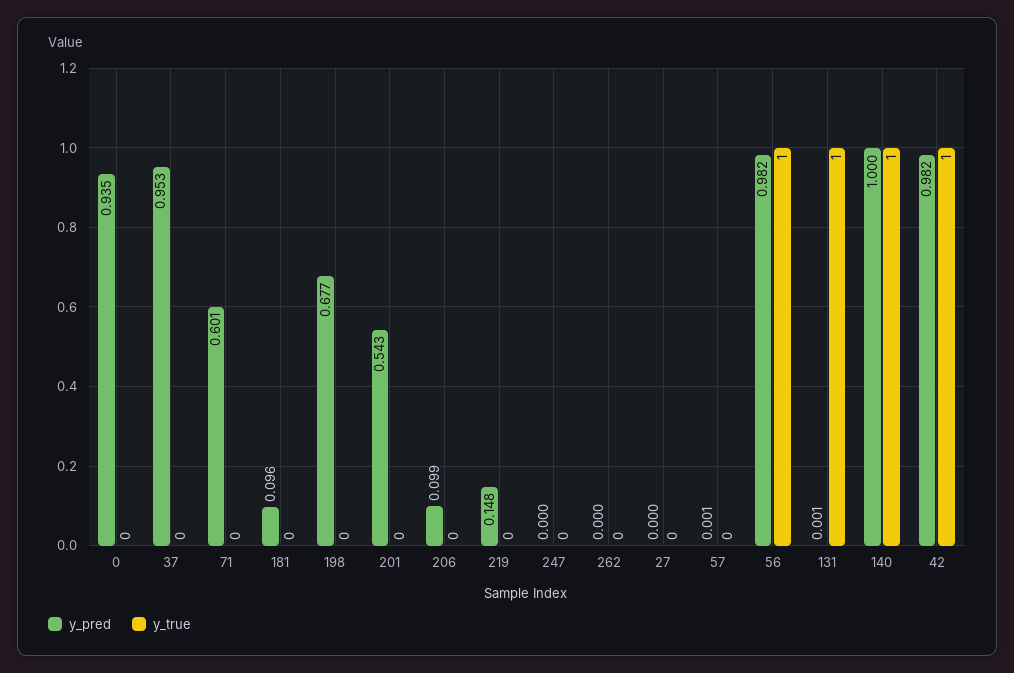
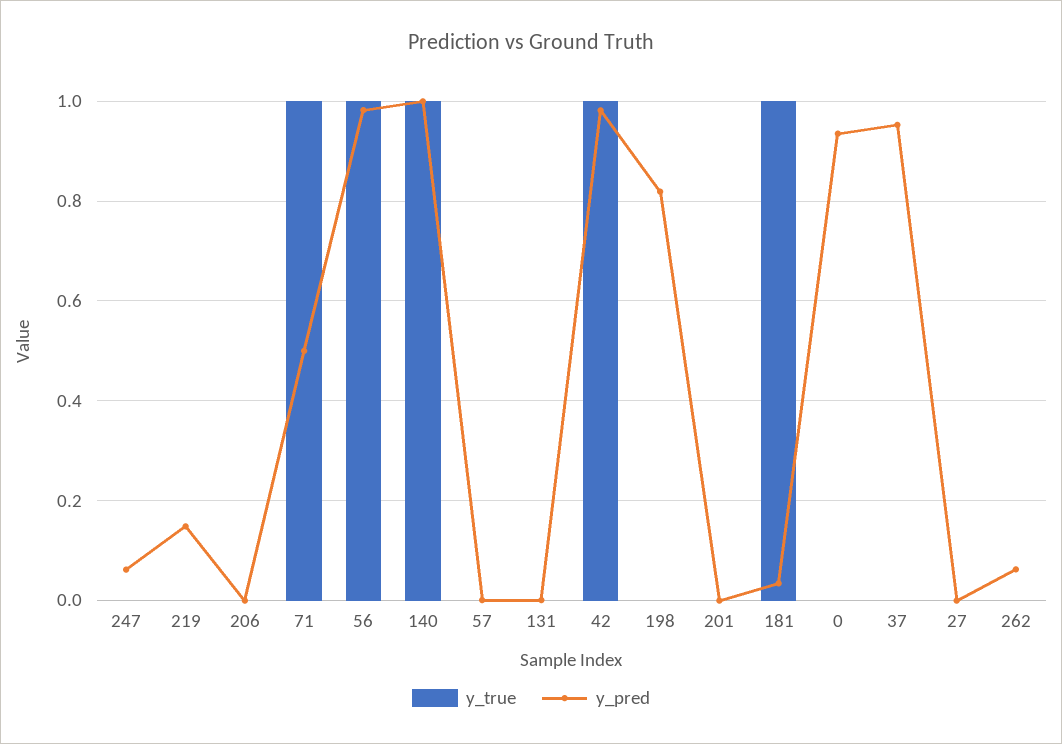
  {
    "y_pred": {
      "0": 0.935,
      "37": 0.953,
-     "71": 0.601,
+     "71": 0.5,
-     "181": 0.096,
+     "181": 0.04,
-     "198": 0.677,
+     "198": 0.82,
-     "201": 0.543,
+     "201": 0,
-     "206": 0.099,
+     "206": 0,
      "219": 0.148,
-     "247": 0,
+     "247": 0.06,
-     "262": 0,
+     "262": 0.06,
      "27": 0,
      "57": 0.001,
      "56": 0.982,
      "131": 0.001,
      "140": 1,
      "42": 0.982
    },
    "y_true": {
      "0": 0,
      "37": 0,
-     "71": 0,
+     "71": 1,
-     "181": 0,
+     "181": 1,
      "198": 0,
      "201": 0,
      "206": 0,
      "219": 0,
      "247": 0,
      "262": 0,
      "27": 0,
      "57": 0,
      "56": 1,
-     "131": 1,
+     "131": 0,
      "140": 1,
      "42": 1
    }
  }

